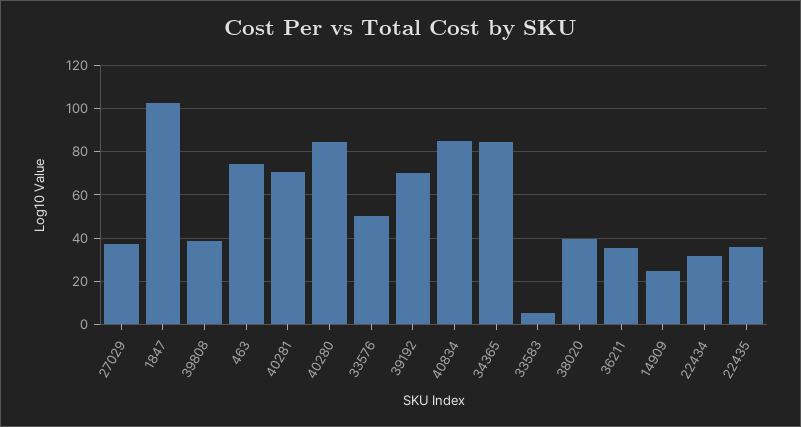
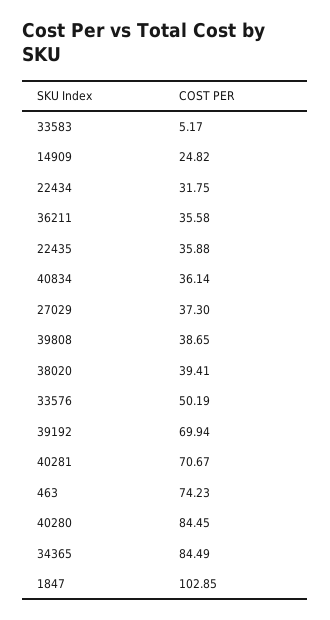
  {
    "27029": 37.3,
    "1847": 102.85,
    "39808": 38.65,
    "463": 74.23,
    "40281": 70.67,
    "40280": 84.45,
    "33576": 50.19,
    "39192": 69.94,
-   "40834": 85,
+   "40834": 36.14,
    "34365": 84.49,
    "33583": 5.17,
    "38020": 39.41,
    "36211": 35.58,
    "14909": 24.82,
    "22434": 31.75,
    "22435": 35.88
  }

